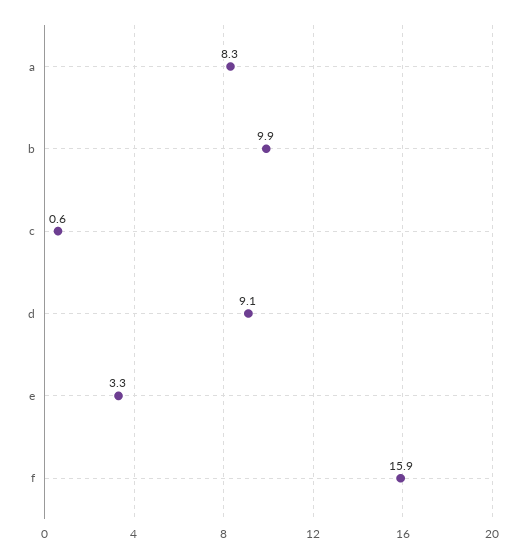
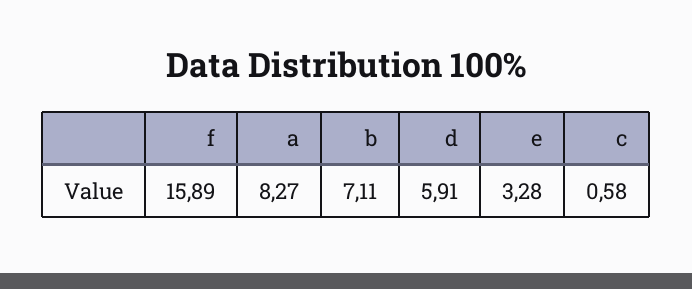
  {
    "a": 8.27,
-   "b": 9.9,
+   "b": 7.11,
    "c": 0.58,
-   "d": 9.1,
+   "d": 5.91,
    "e": 3.28,
    "f": 15.89
  }

